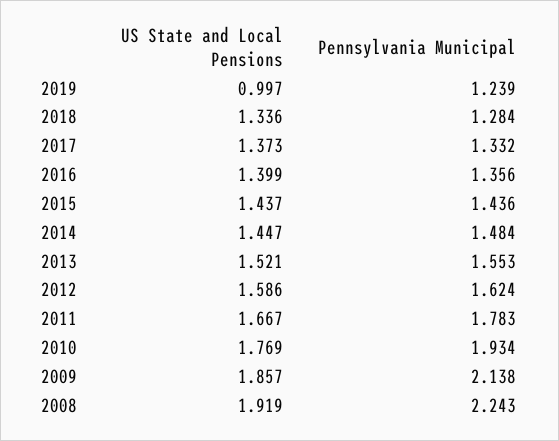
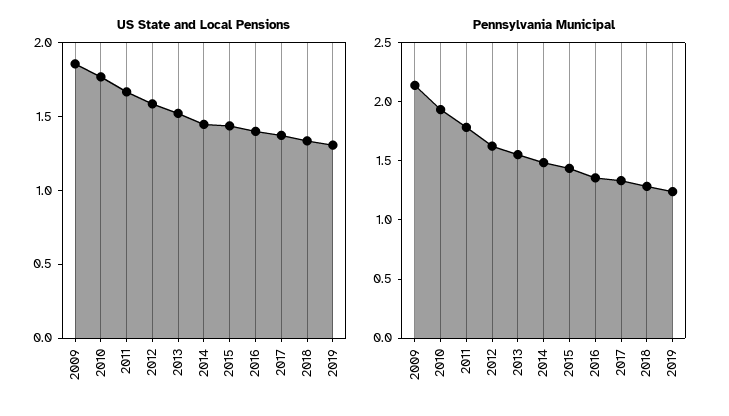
  {
    "US State and Local Pensions": {
-     "2019": 0.997,
+     "2019": 1.3,
      "2018": 1.336,
      "2017": 1.373,
      "2016": 1.399,
      "2015": 1.437,
      "2014": 1.447,
      "2013": 1.521,
      "2012": 1.586,
      "2011": 1.667,
      "2010": 1.769,
-     "2009": 1.857,
+     "2009": 1.857
-     "2008": 1.919
    },
    "Pennsylvania Municipal": {
      "2019": 1.239,
      "2018": 1.284,
      "2017": 1.332,
      "2016": 1.356,
      "2015": 1.436,
      "2014": 1.484,
      "2013": 1.553,
      "2012": 1.624,
      "2011": 1.783,
      "2010": 1.934,
-     "2009": 2.138,
+     "2009": 2.138
-     "2008": 2.243
    }
  }

